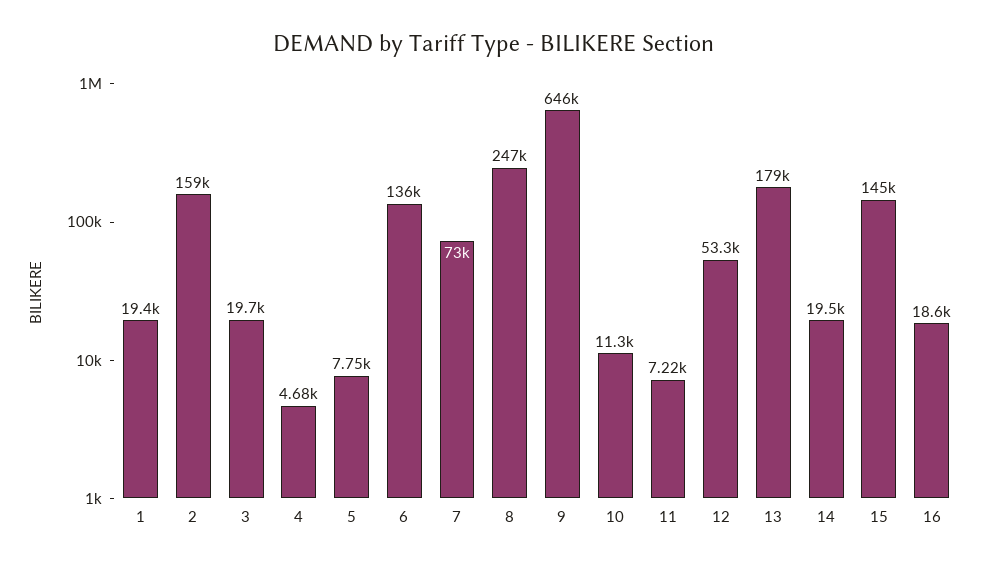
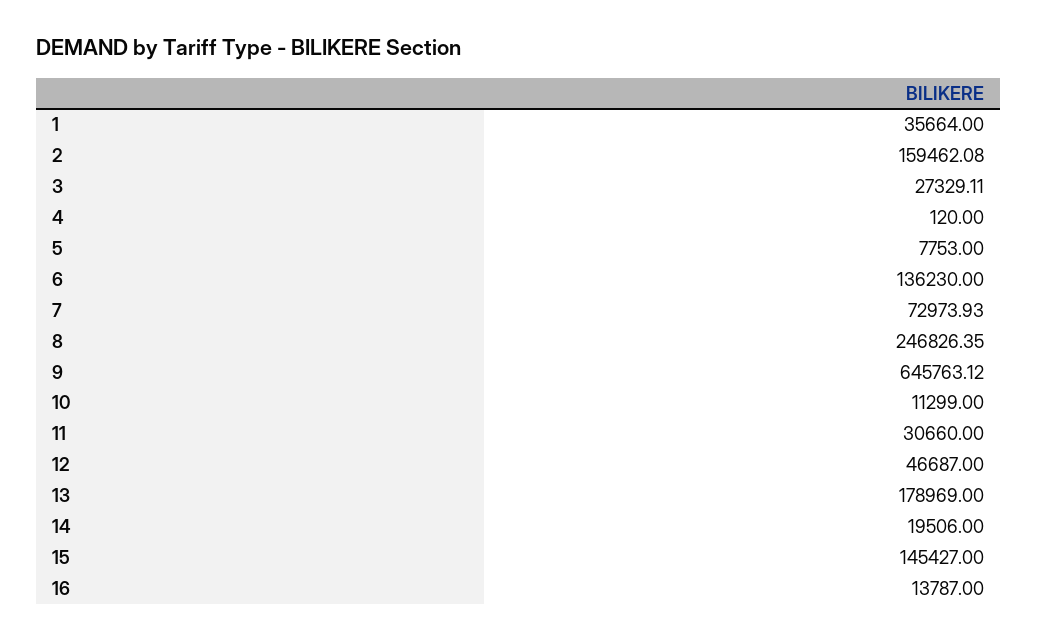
  {
-   "1": 19400,
+   "1": 35664,
    "2": 159462.08,
-   "3": 19700,
+   "3": 27329.11,
-   "4": 4680,
+   "4": 120,
    "5": 7753,
    "6": 136230,
    "7": 72973.93,
    "8": 246826.35,
    "9": 645763.12,
    "10": 11299,
-   "11": 7220,
+   "11": 30660,
-   "12": 53300,
+   "12": 46687,
    "13": 178969,
    "14": 19506,
    "15": 145427,
-   "16": 18600
+   "16": 13787
  }

